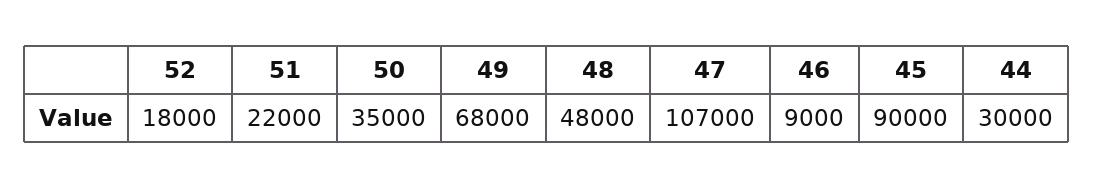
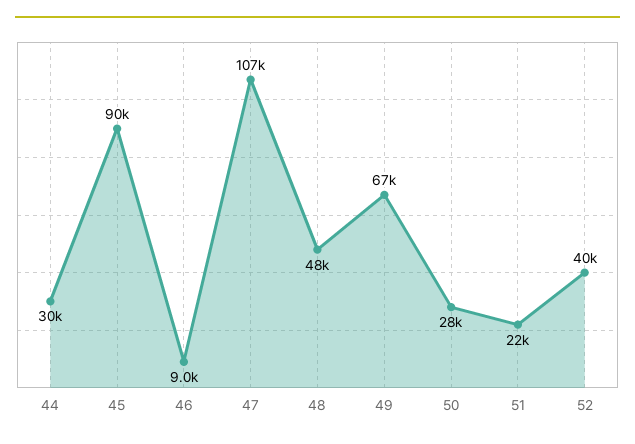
  {
-   "52": 18000,
+   "52": 40000,
    "51": 22000,
-   "50": 35000,
+   "50": 28000,
-   "49": 68000,
+   "49": 67000,
    "48": 48000,
    "47": 107000,
    "46": 9000,
    "45": 90000,
    "44": 30000
  }

